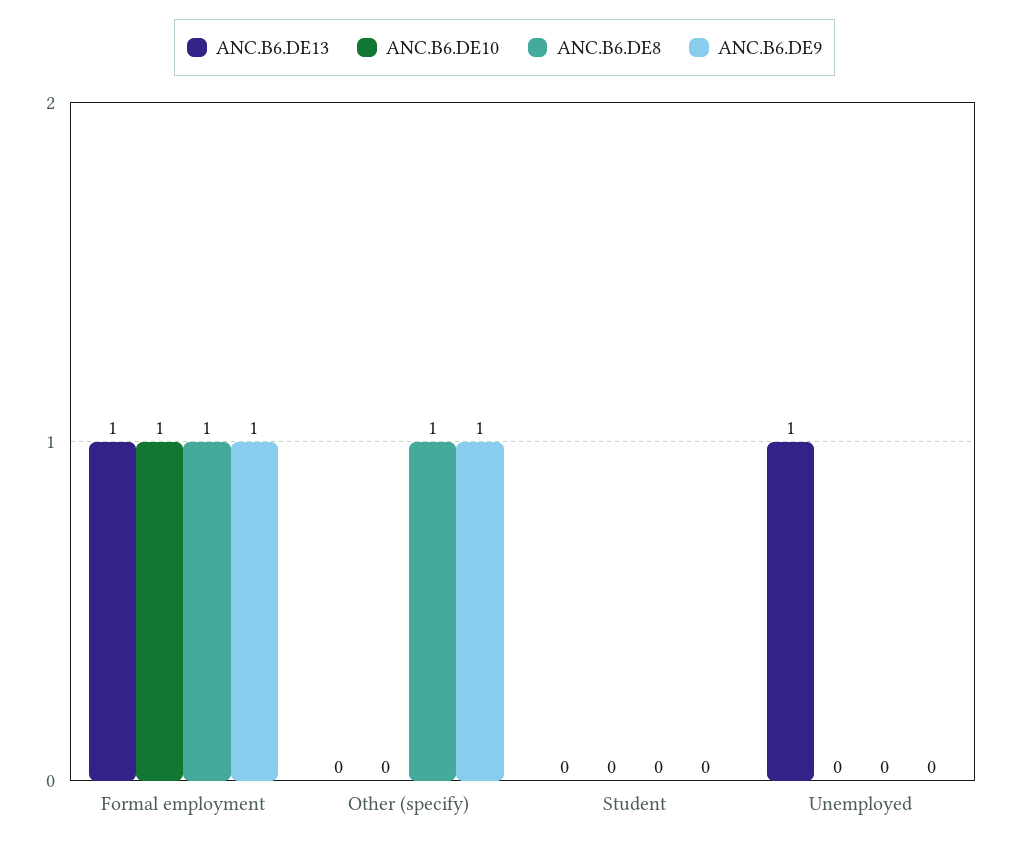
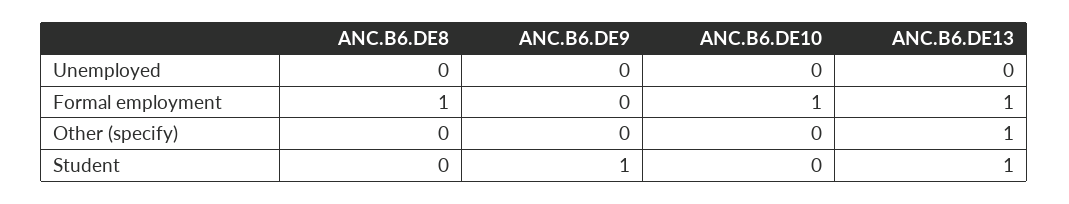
  {
    "ANC.B6.DE13": {
      "Formal employment": 1,
-     "Other (specify)": 0,
+     "Other (specify)": 1,
-     "Student": 0,
+     "Student": 1,
-     "Unemployed": 1
+     "Unemployed": 0
    },
    "ANC.B6.DE10": {
      "Formal employment": 1,
      "Other (specify)": 0,
      "Student": 0,
      "Unemployed": 0
    },
    "ANC.B6.DE8": {
      "Formal employment": 1,
-     "Other (specify)": 1,
+     "Other (specify)": 0,
      "Student": 0,
      "Unemployed": 0
    },
    "ANC.B6.DE9": {
-     "Formal employment": 1,
+     "Formal employment": 0,
-     "Other (specify)": 1,
+     "Other (specify)": 0,
-     "Student": 0,
+     "Student": 1,
      "Unemployed": 0
    }
  }

